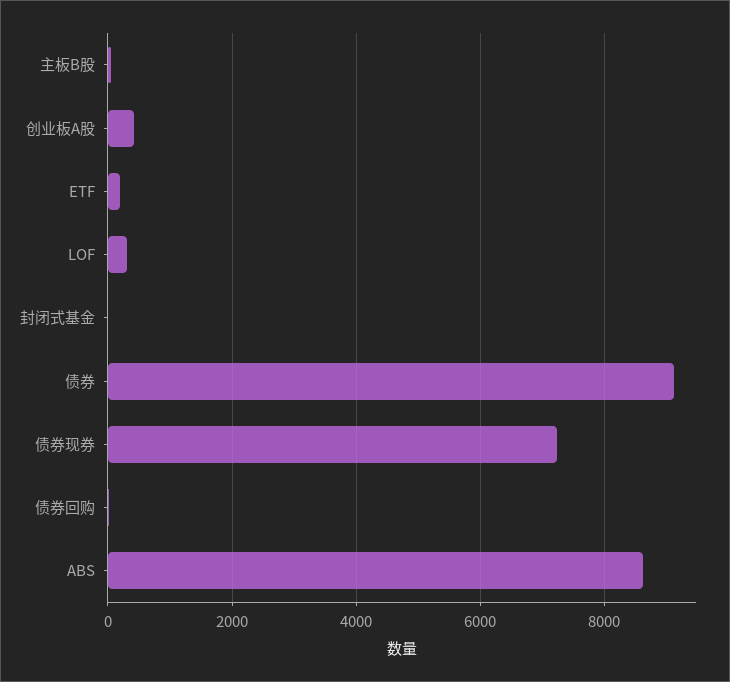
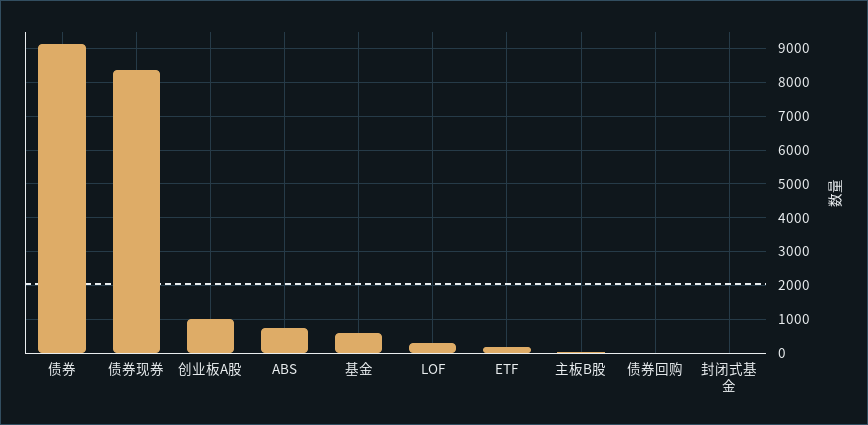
  {
    "主板B股": 0,
-   "创业板A股": 400,
+   "创业板A股": 1000,
    "ETF": 200,
    "LOF": 400,
    "封闭式基金": 0,
    "债券": 9200,
-   "债券现券": 7200,
+   "债券现券": 8400,
    "债券回购": 0,
-   "ABS": 8600
+   "ABS": 800,
+   "基金": 600
  }

